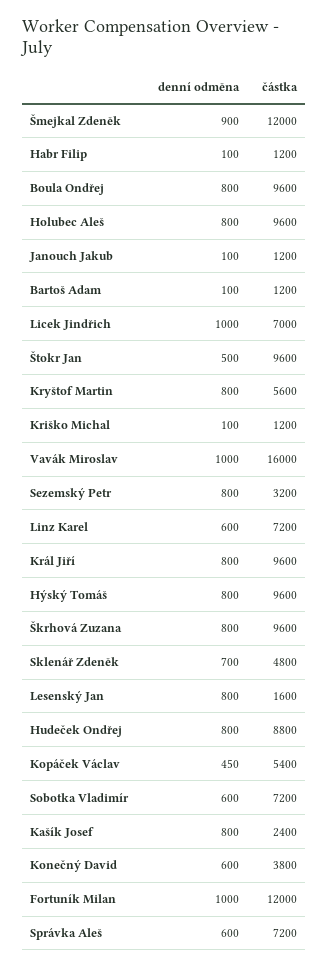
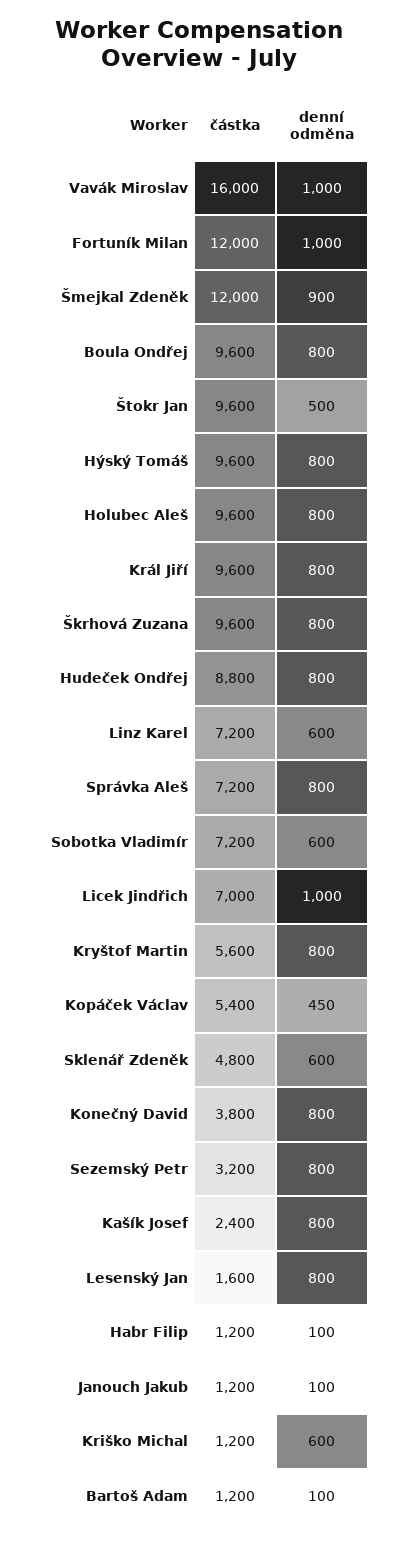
  {
    "denní odměna": {
      "Šmejkal Zdeněk": 900,
      "Habr Filip": 100,
      "Boula Ondřej": 800,
      "Holubec Aleš": 800,
      "Janouch Jakub": 100,
      "Bartoš Adam": 100,
      "Licek Jindřich": 1000,
      "Štokr Jan": 500,
      "Kryštof Martin": 800,
-     "Kriško Michal": 100,
+     "Kriško Michal": 600,
      "Vavák Miroslav": 1000,
      "Sezemský Petr": 800,
      "Linz Karel": 600,
      "Král Jiří": 800,
      "Hýský Tomáš": 800,
      "Škrhová Zuzana": 800,
-     "Sklenář Zdeněk": 700,
+     "Sklenář Zdeněk": 600,
      "Lesenský Jan": 800,
      "Hudeček Ondřej": 800,
      "Kopáček Václav": 450,
      "Sobotka Vladimír": 600,
      "Kašík Josef": 800,
-     "Konečný David": 600,
+     "Konečný David": 800,
      "Fortuník Milan": 1000,
-     "Správka Aleš": 600
+     "Správka Aleš": 800
    },
    "částka": {
      "Šmejkal Zdeněk": 12000,
      "Habr Filip": 1200,
      "Boula Ondřej": 9600,
      "Holubec Aleš": 9600,
      "Janouch Jakub": 1200,
      "Bartoš Adam": 1200,
      "Licek Jindřich": 7000,
      "Štokr Jan": 9600,
      "Kryštof Martin": 5600,
      "Kriško Michal": 1200,
      "Vavák Miroslav": 16000,
      "Sezemský Petr": 3200,
      "Linz Karel": 7200,
      "Král Jiří": 9600,
      "Hýský Tomáš": 9600,
      "Škrhová Zuzana": 9600,
      "Sklenář Zdeněk": 4800,
      "Lesenský Jan": 1600,
      "Hudeček Ondřej": 8800,
      "Kopáček Václav": 5400,
      "Sobotka Vladimír": 7200,
      "Kašík Josef": 2400,
      "Konečný David": 3800,
      "Fortuník Milan": 12000,
      "Správka Aleš": 7200
    }
  }

